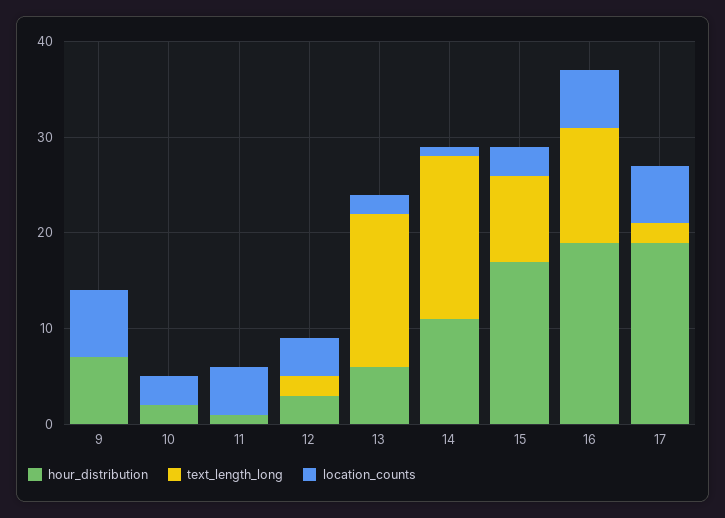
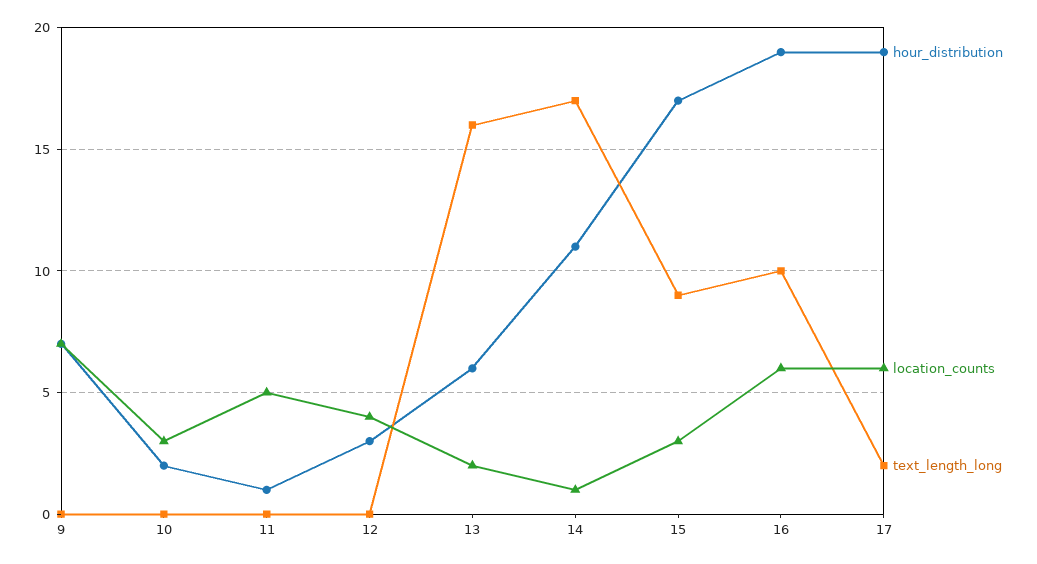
  {
    "hour_distribution": {
      "9": 7,
      "10": 2,
      "11": 1,
      "12": 3,
      "13": 6,
      "14": 11,
      "15": 17,
      "16": 19,
      "17": 19
    },
    "text_length_long": {
      "9": 0,
      "10": 0,
      "11": 0,
-     "12": 2,
+     "12": 0,
      "13": 16,
      "14": 17,
      "15": 9,
-     "16": 12,
+     "16": 10,
      "17": 2
    },
    "location_counts": {
      "9": 7,
      "10": 3,
      "11": 5,
      "12": 4,
      "13": 2,
      "14": 1,
      "15": 3,
      "16": 6,
      "17": 6
    }
  }

